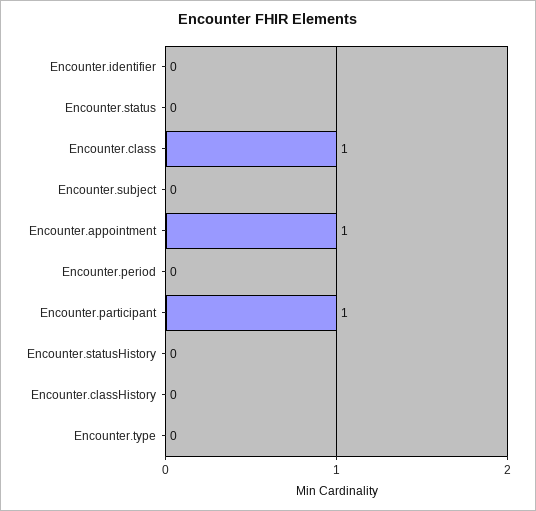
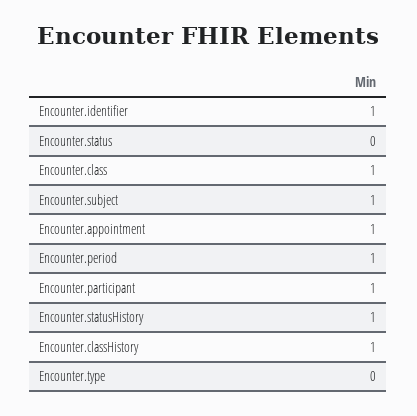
  {
-   "Encounter.identifier": 0,
+   "Encounter.identifier": 1,
    "Encounter.status": 0,
    "Encounter.class": 1,
-   "Encounter.subject": 0,
+   "Encounter.subject": 1,
    "Encounter.appointment": 1,
-   "Encounter.period": 0,
+   "Encounter.period": 1,
    "Encounter.participant": 1,
-   "Encounter.statusHistory": 0,
+   "Encounter.statusHistory": 1,
-   "Encounter.classHistory": 0,
+   "Encounter.classHistory": 1,
    "Encounter.type": 0
  }

